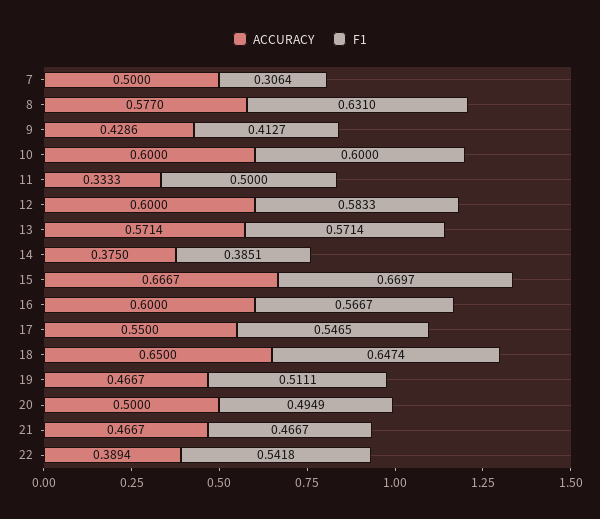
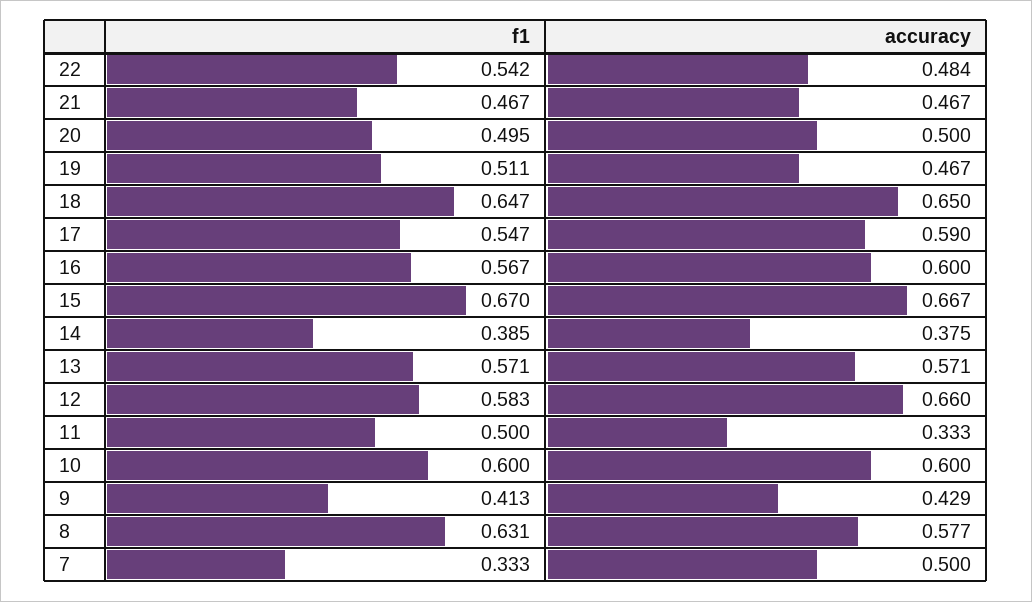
  {
    "ACCURACY": {
      "7": 0.5,
      "8": 0.577,
      "9": 0.4286,
      "10": 0.6,
      "11": 0.3333,
-     "12": 0.6,
+     "12": 0.66,
      "13": 0.5714,
      "14": 0.375,
      "15": 0.6667,
      "16": 0.6,
-     "17": 0.55,
+     "17": 0.59,
      "18": 0.65,
      "19": 0.4667,
      "20": 0.5,
      "21": 0.4667,
-     "22": 0.3894
+     "22": 0.484
    },
    "F1": {
-     "7": 0.3064,
+     "7": 0.333,
      "8": 0.631,
      "9": 0.4127,
      "10": 0.6,
      "11": 0.5,
      "12": 0.5833,
      "13": 0.5714,
      "14": 0.3851,
      "15": 0.6697,
      "16": 0.5667,
      "17": 0.5465,
      "18": 0.6474,
      "19": 0.5111,
      "20": 0.4949,
      "21": 0.4667,
      "22": 0.5418
    }
  }

